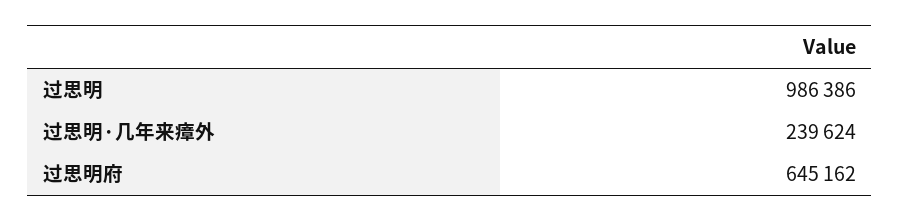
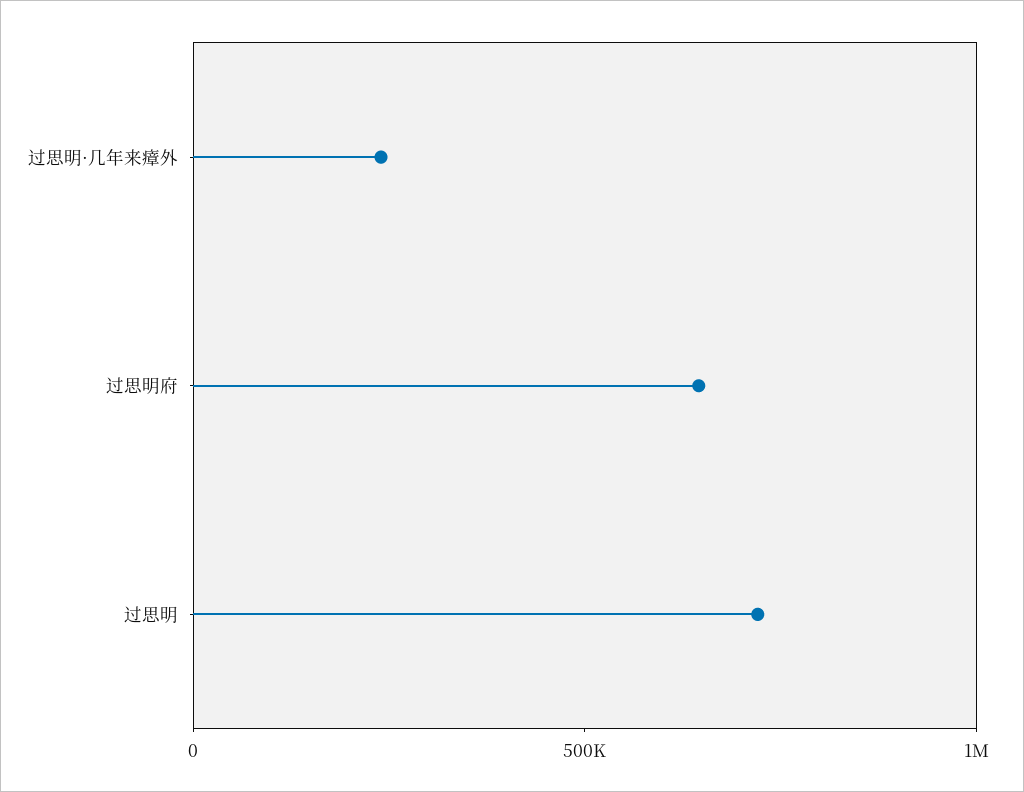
  {
-   "过思明": 986386,
+   "过思明": 700000,
    "过思明·几年来瘴外": 239624,
    "过思明府": 645162
  }

